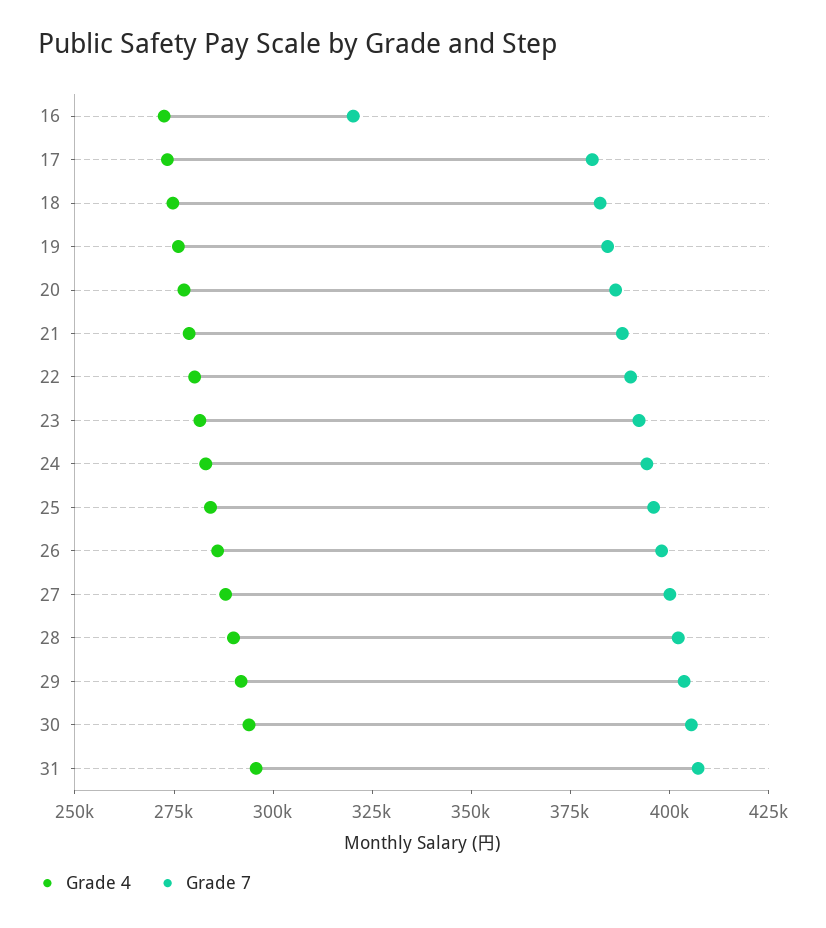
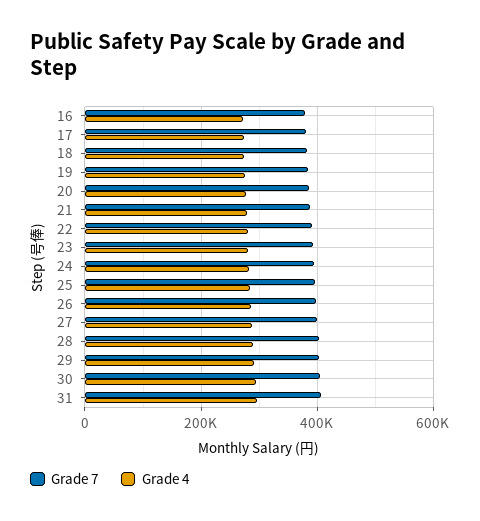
  {
    "Grade 4": {
      "16": 275000,
      "17": 275000,
      "18": 275000,
      "19": 275000,
      "20": 280000,
      "21": 280000,
      "22": 280000,
      "23": 280000,
      "24": 285000,
      "25": 285000,
      "26": 285000,
      "27": 290000,
      "28": 290000,
      "29": 290000,
      "30": 295000,
      "31": 295000
    },
    "Grade 7": {
-     "16": 320000,
+     "16": 380000,
      "17": 380000,
      "18": 385000,
      "19": 385000,
      "20": 385000,
      "21": 390000,
      "22": 390000,
      "23": 390000,
      "24": 395000,
      "25": 395000,
      "26": 400000,
      "27": 400000,
      "28": 400000,
      "29": 405000,
      "30": 405000,
      "31": 405000
    }
  }

